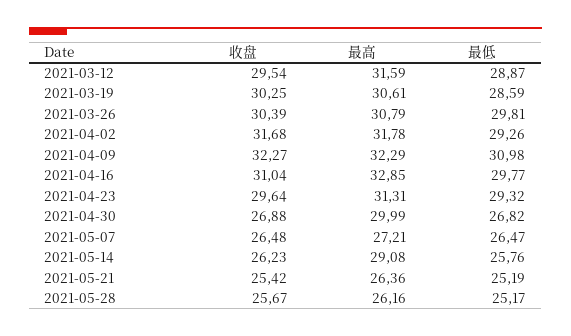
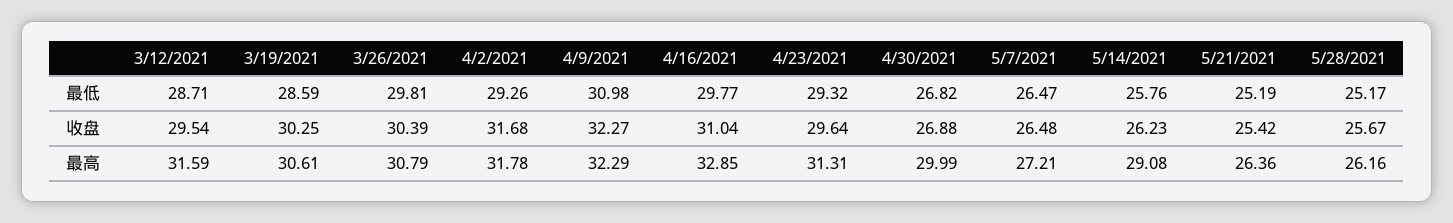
  {
    "收盘": {
      "2021-03-12": 29.54,
      "2021-03-19": 30.25,
      "2021-03-26": 30.39,
      "2021-04-02": 31.68,
      "2021-04-09": 32.27,
      "2021-04-16": 31.04,
      "2021-04-23": 29.64,
      "2021-04-30": 26.88,
      "2021-05-07": 26.48,
      "2021-05-14": 26.23,
      "2021-05-21": 25.42,
      "2021-05-28": 25.67
    },
    "最高": {
      "2021-03-12": 31.59,
      "2021-03-19": 30.61,
      "2021-03-26": 30.79,
      "2021-04-02": 31.78,
      "2021-04-09": 32.29,
      "2021-04-16": 32.85,
      "2021-04-23": 31.31,
      "2021-04-30": 29.99,
      "2021-05-07": 27.21,
      "2021-05-14": 29.08,
      "2021-05-21": 26.36,
      "2021-05-28": 26.16
    },
    "最低": {
-     "2021-03-12": 28.87,
+     "2021-03-12": 28.71,
      "2021-03-19": 28.59,
      "2021-03-26": 29.81,
      "2021-04-02": 29.26,
      "2021-04-09": 30.98,
      "2021-04-16": 29.77,
      "2021-04-23": 29.32,
      "2021-04-30": 26.82,
      "2021-05-07": 26.47,
      "2021-05-14": 25.76,
      "2021-05-21": 25.19,
      "2021-05-28": 25.17
    }
  }

